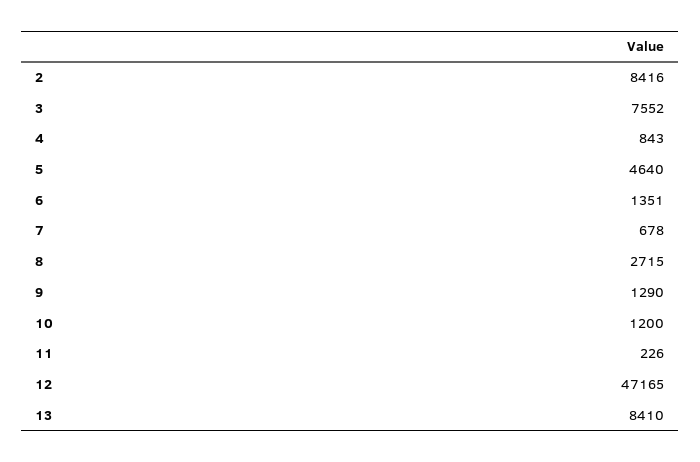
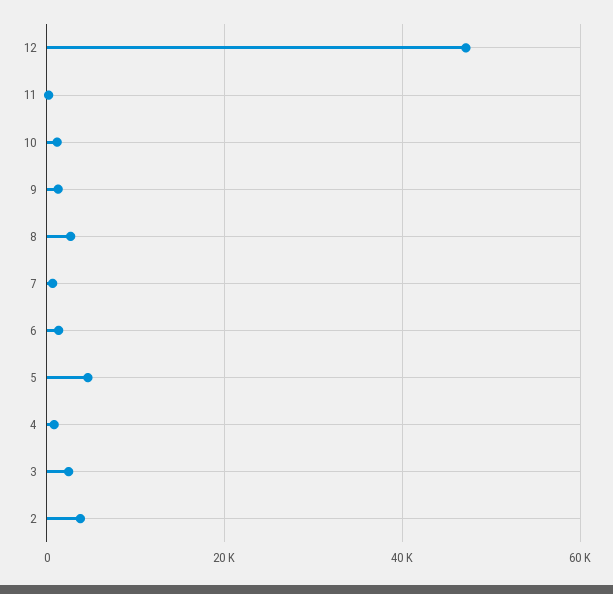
  {
-   "2": 8416,
+   "2": 4000,
-   "3": 7552,
+   "3": 2000,
    "4": 843,
    "5": 4640,
    "6": 1351,
    "7": 678,
    "8": 2715,
    "9": 1290,
    "10": 1200,
    "11": 226,
-   "12": 47165,
+   "12": 47165
-   "13": 8410
  }

